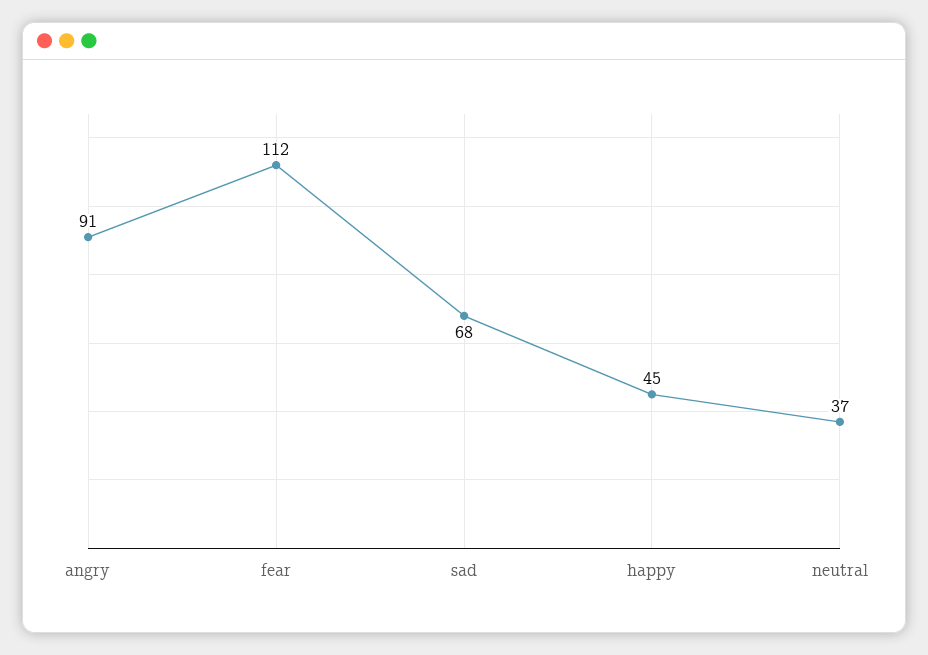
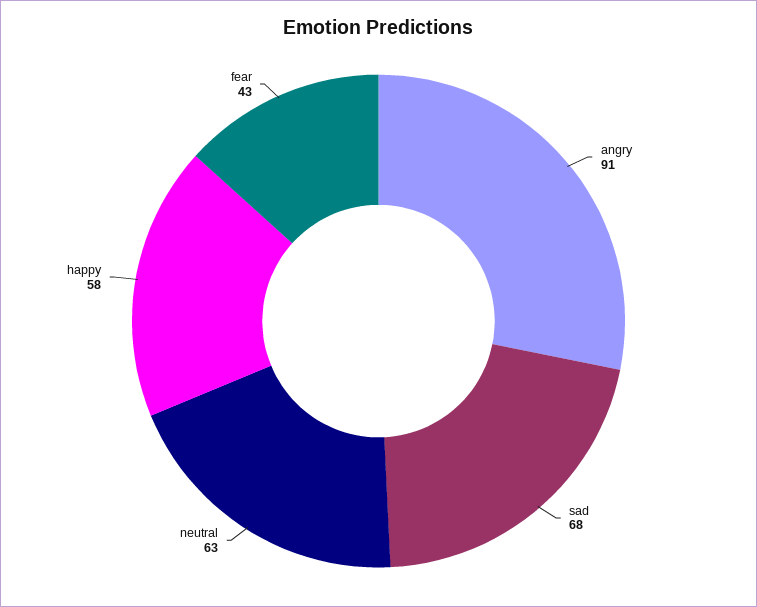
  {
    "angry": 91,
-   "fear": 112,
+   "fear": 43,
    "sad": 68,
-   "happy": 45,
+   "happy": 58,
-   "neutral": 37
+   "neutral": 63
  }

